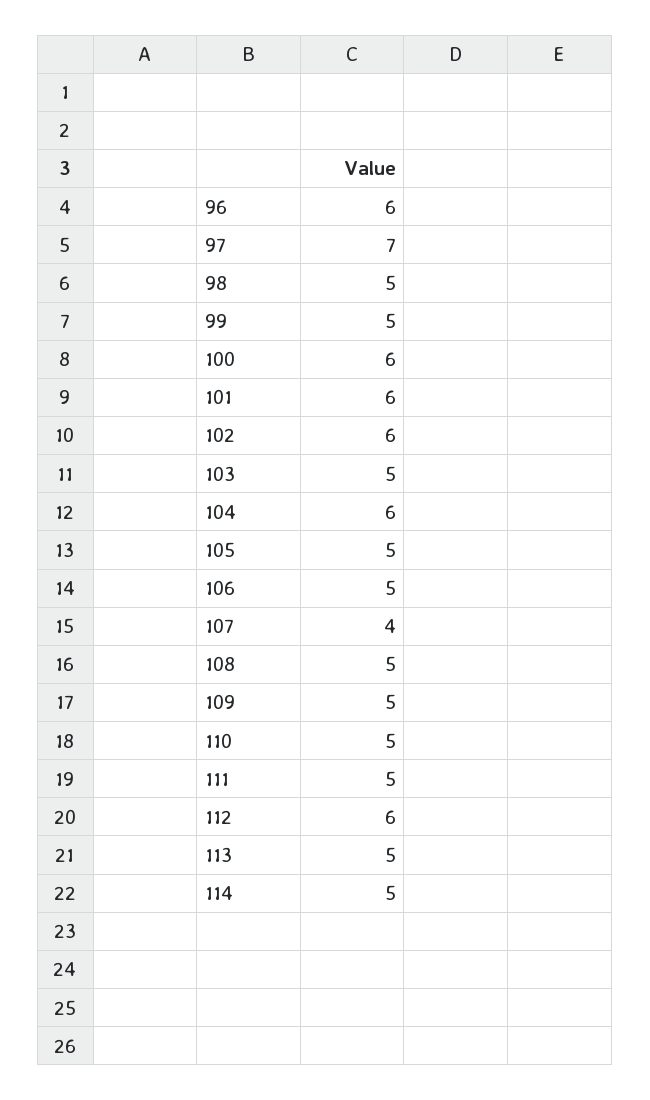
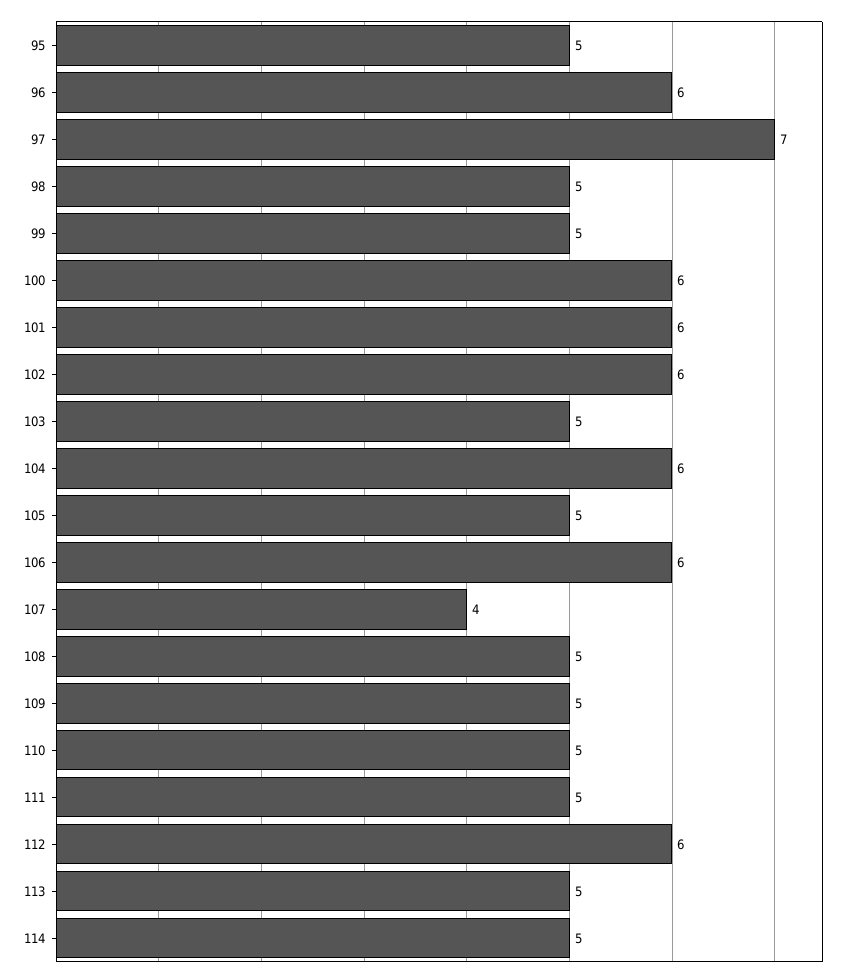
  {
    "96": 6,
    "97": 7,
    "98": 5,
    "99": 5,
    "100": 6,
    "101": 6,
    "102": 6,
    "103": 5,
    "104": 6,
    "105": 5,
-   "106": 5,
+   "106": 6,
    "107": 4,
    "108": 5,
    "109": 5,
    "110": 5,
    "111": 5,
    "112": 6,
    "113": 5,
-   "114": 5
+   "114": 5,
+   "95": 5
  }

